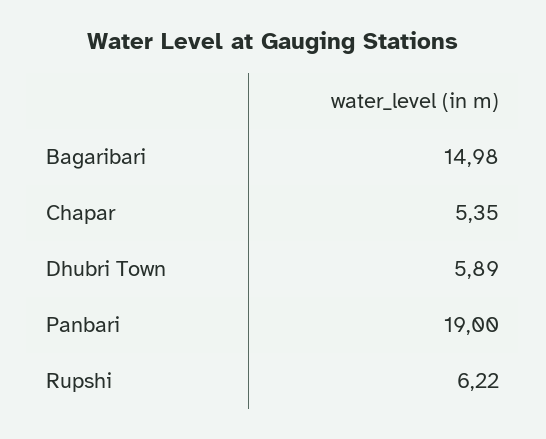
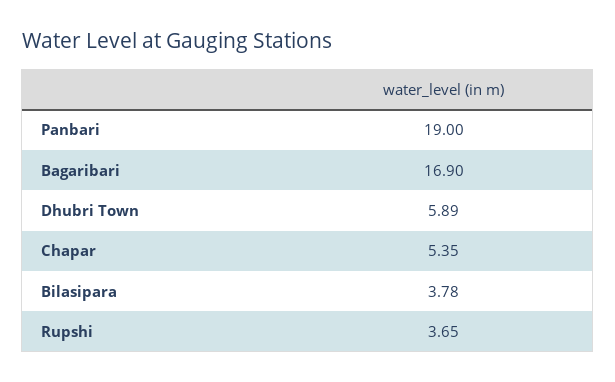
  {
-   "Bagaribari": 14.98,
+   "Bagaribari": 16.9,
    "Chapar": 5.35,
    "Dhubri Town": 5.89,
    "Panbari": 19,
-   "Rupshi": 6.22
+   "Rupshi": 3.65,
+   "Bilasipara": 3.78
  }

